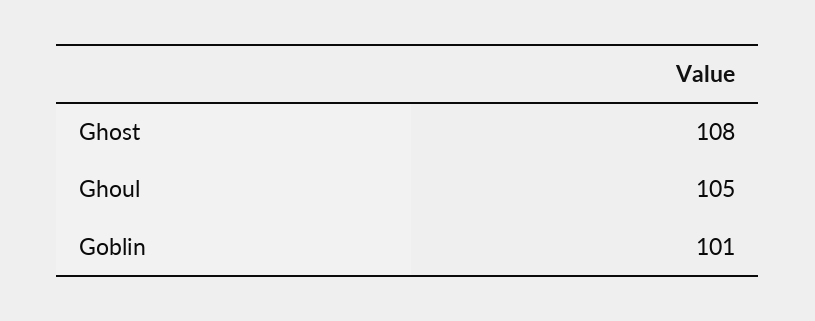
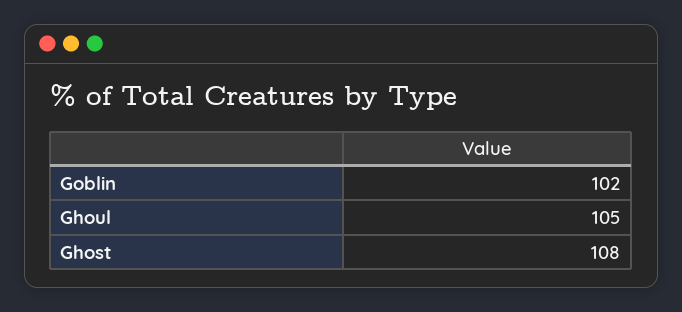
  {
    "Ghost": 108,
    "Ghoul": 105,
-   "Goblin": 101
+   "Goblin": 102
  }

